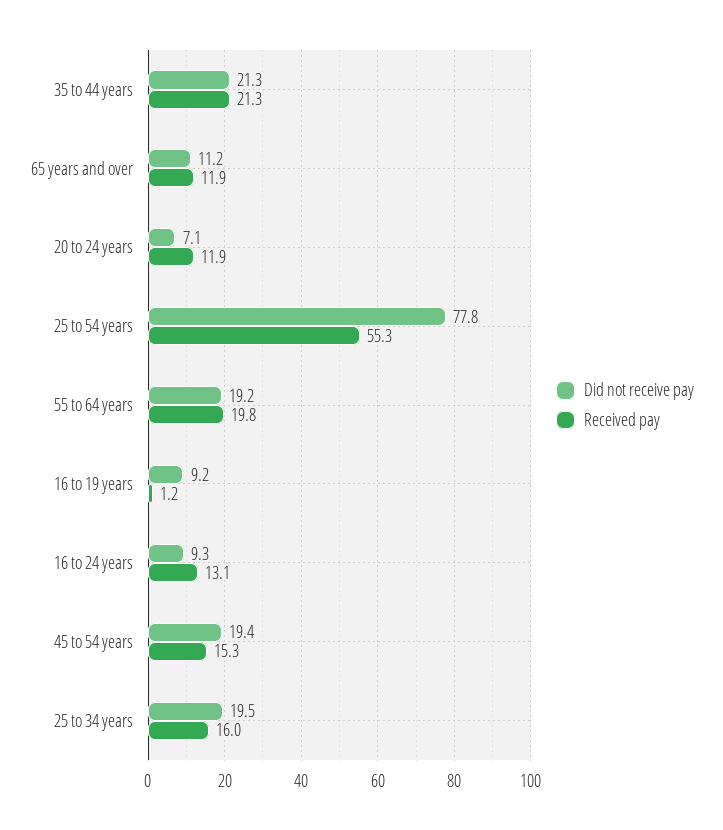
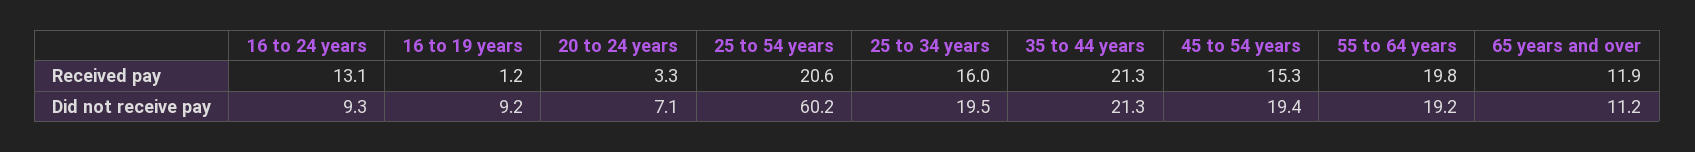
  {
    "Did not receive pay": {
      "35 to 44 years": 21.3,
      "65 years and over": 11.2,
      "20 to 24 years": 7.1,
-     "25 to 54 years": 77.8,
+     "25 to 54 years": 60.2,
      "55 to 64 years": 19.2,
      "16 to 19 years": 9.2,
      "16 to 24 years": 9.3,
      "45 to 54 years": 19.4,
      "25 to 34 years": 19.5
    },
    "Received pay": {
      "35 to 44 years": 21.3,
      "65 years and over": 11.9,
-     "20 to 24 years": 11.9,
+     "20 to 24 years": 3.3,
-     "25 to 54 years": 55.3,
+     "25 to 54 years": 20.6,
      "55 to 64 years": 19.8,
      "16 to 19 years": 1.2,
      "16 to 24 years": 13.1,
      "45 to 54 years": 15.3,
      "25 to 34 years": 16
    }
  }

